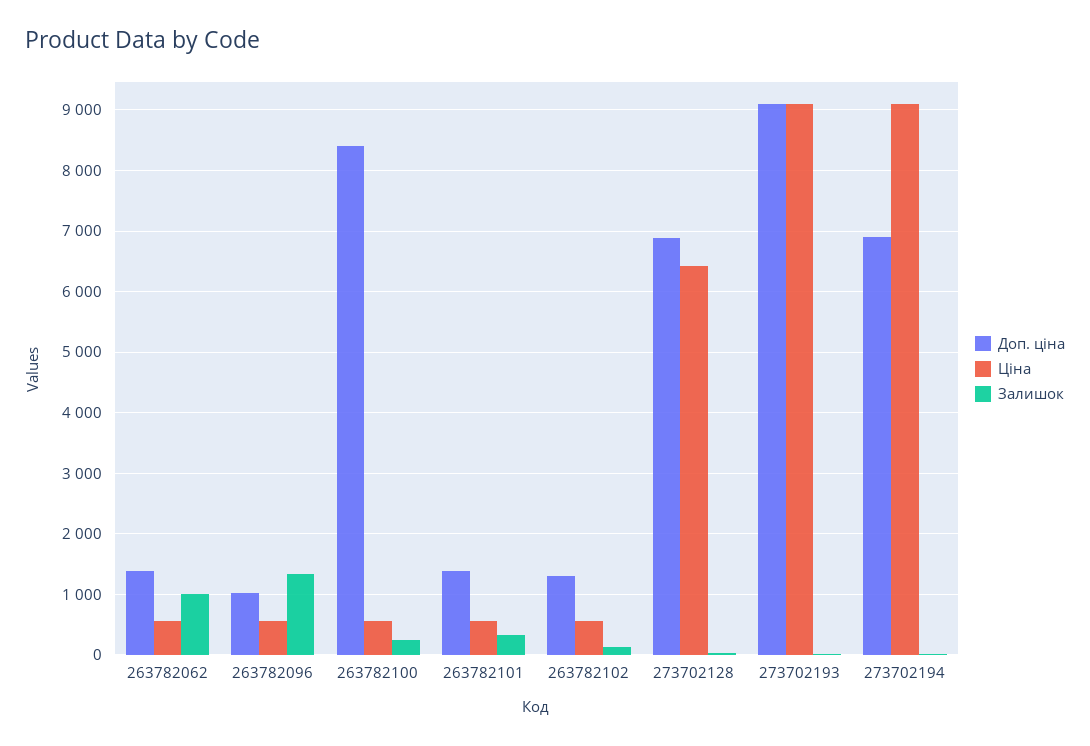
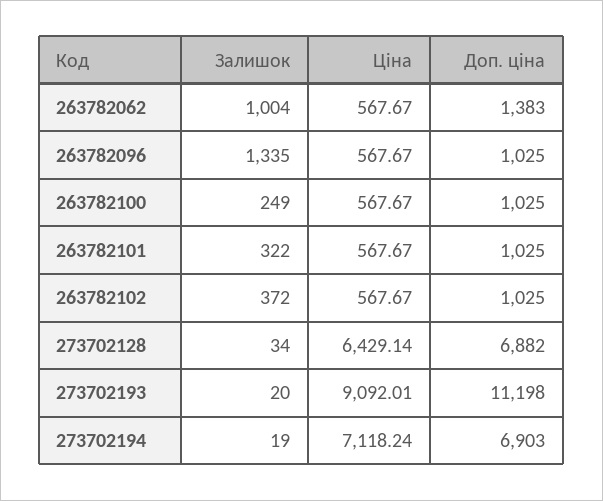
  {
    "Доп. ціна": {
      "263782062": 1383,
      "263782096": 1025,
-     "263782100": 8400,
+     "263782100": 1025,
-     "263782101": 1400,
+     "263782101": 1025,
-     "263782102": 1300,
+     "263782102": 1025,
      "273702128": 6882,
-     "273702193": 9100,
+     "273702193": 11198,
      "273702194": 6903
    },
    "Ціна": {
      "263782062": 567.67,
      "263782096": 567.67,
      "263782100": 567.67,
      "263782101": 567.67,
      "263782102": 567.67,
      "273702128": 6429.14,
      "273702193": 9092.01,
-     "273702194": 9100
+     "273702194": 7118.24
    },
    "Залишок": {
      "263782062": 1004,
      "263782096": 1335,
      "263782100": 249,
      "263782101": 322,
-     "263782102": 100,
+     "263782102": 372,
      "273702128": 34,
      "273702193": 20,
      "273702194": 19
    }
  }

